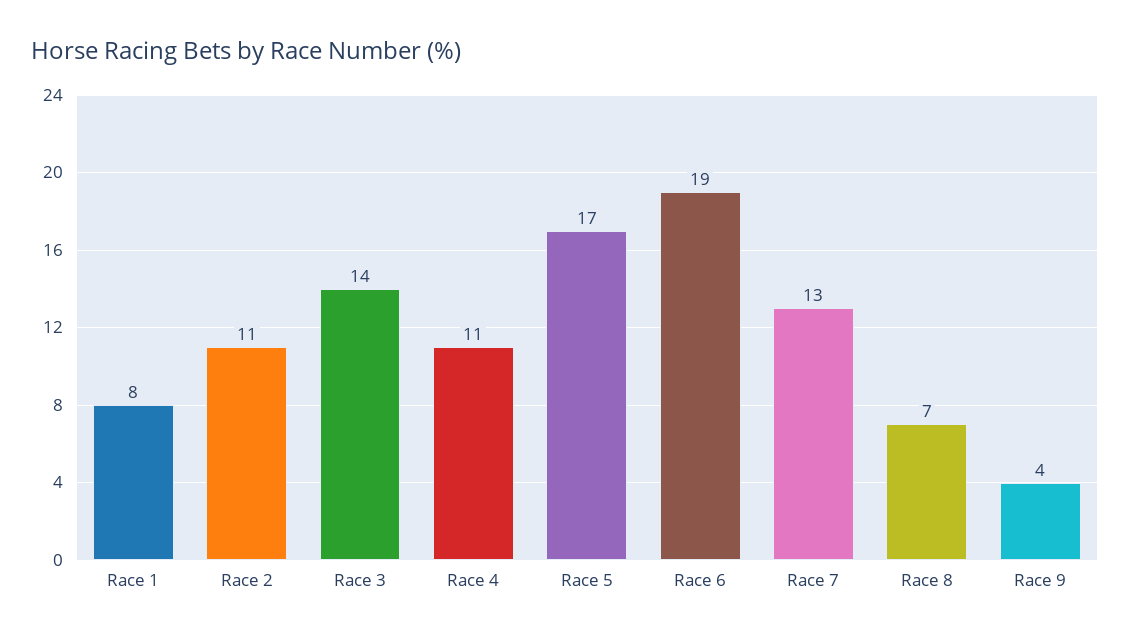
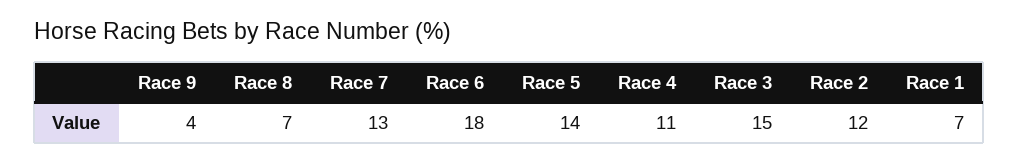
  {
-   "Race 1": 8,
+   "Race 1": 7,
-   "Race 2": 11,
+   "Race 2": 12,
-   "Race 3": 14,
+   "Race 3": 15,
    "Race 4": 11,
-   "Race 5": 17,
+   "Race 5": 14,
-   "Race 6": 19,
+   "Race 6": 18,
    "Race 7": 13,
    "Race 8": 7,
    "Race 9": 4
  }

